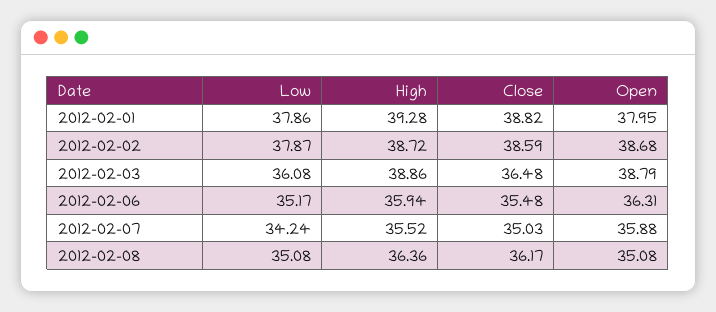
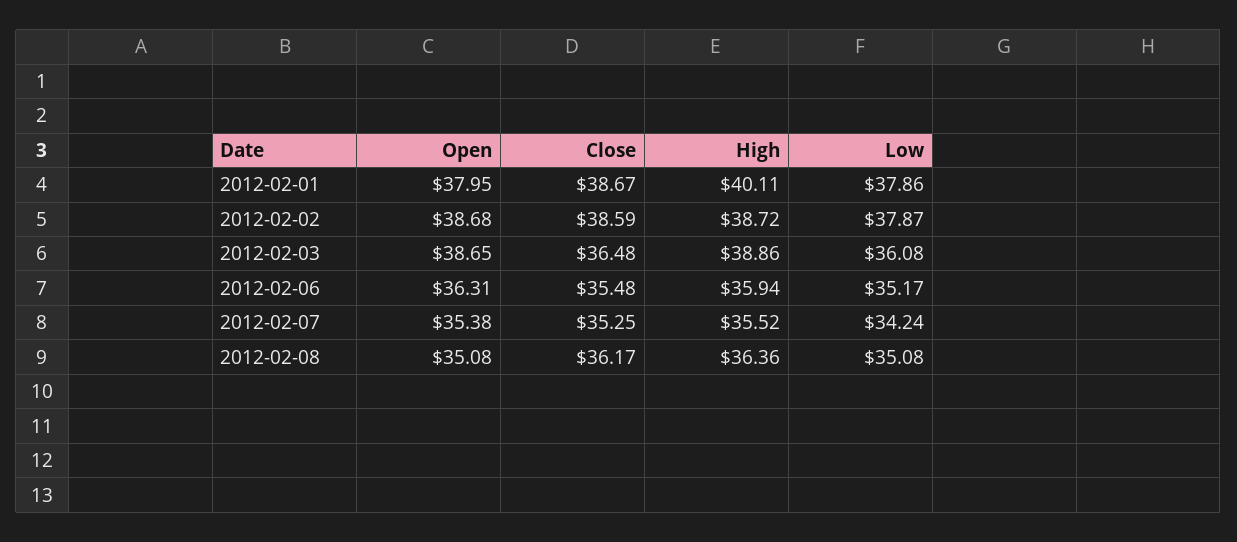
  {
    "Low": {
      "2012-02-01": 37.86,
      "2012-02-02": 37.87,
      "2012-02-03": 36.08,
      "2012-02-06": 35.17,
      "2012-02-07": 34.24,
      "2012-02-08": 35.08
    },
    "High": {
-     "2012-02-01": 39.28,
+     "2012-02-01": 40.11,
      "2012-02-02": 38.72,
      "2012-02-03": 38.86,
      "2012-02-06": 35.94,
      "2012-02-07": 35.52,
      "2012-02-08": 36.36
    },
    "Close": {
-     "2012-02-01": 38.82,
+     "2012-02-01": 38.67,
      "2012-02-02": 38.59,
      "2012-02-03": 36.48,
      "2012-02-06": 35.48,
-     "2012-02-07": 35.03,
+     "2012-02-07": 35.25,
      "2012-02-08": 36.17
    },
    "Open": {
      "2012-02-01": 37.95,
      "2012-02-02": 38.68,
-     "2012-02-03": 38.79,
+     "2012-02-03": 38.65,
      "2012-02-06": 36.31,
-     "2012-02-07": 35.88,
+     "2012-02-07": 35.38,
      "2012-02-08": 35.08
    }
  }

